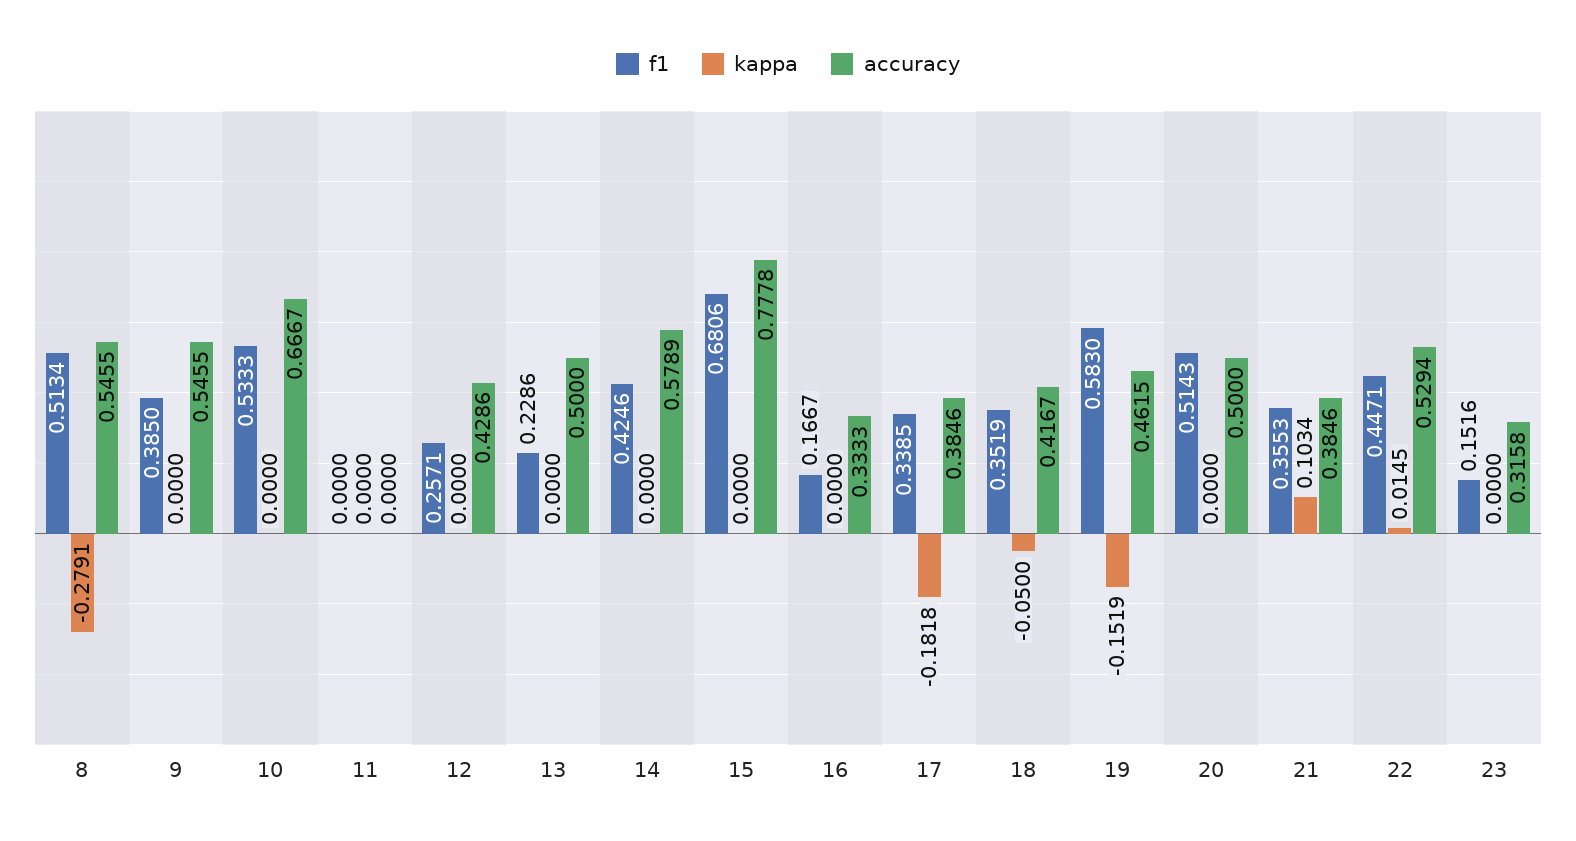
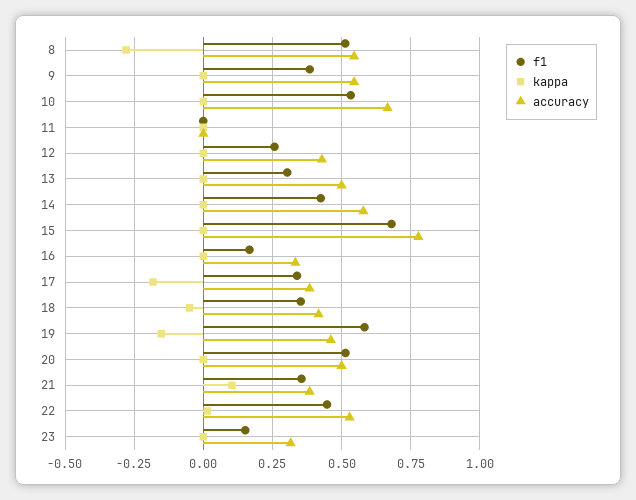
  {
    "f1": {
      "8": 0.5134,
      "9": 0.385,
      "10": 0.5333,
      "11": 0,
      "12": 0.2571,
-     "13": 0.2286,
+     "13": 0.3,
      "14": 0.4246,
      "15": 0.6806,
      "16": 0.1667,
      "17": 0.3385,
      "18": 0.3519,
      "19": 0.583,
      "20": 0.5143,
      "21": 0.3553,
      "22": 0.4471,
      "23": 0.1516
    },
    "kappa": {
      "8": -0.2791,
      "9": 0,
      "10": 0,
      "11": 0,
      "12": 0,
      "13": 0,
      "14": 0,
      "15": 0,
      "16": 0,
      "17": -0.1818,
      "18": -0.05,
      "19": -0.1519,
      "20": 0,
      "21": 0.1034,
      "22": 0.0145,
      "23": 0
    },
    "accuracy": {
      "8": 0.5455,
      "9": 0.5455,
      "10": 0.6667,
      "11": 0,
      "12": 0.4286,
      "13": 0.5,
      "14": 0.5789,
      "15": 0.7778,
      "16": 0.3333,
      "17": 0.3846,
      "18": 0.4167,
      "19": 0.4615,
      "20": 0.5,
      "21": 0.3846,
      "22": 0.5294,
      "23": 0.3158
    }
  }

